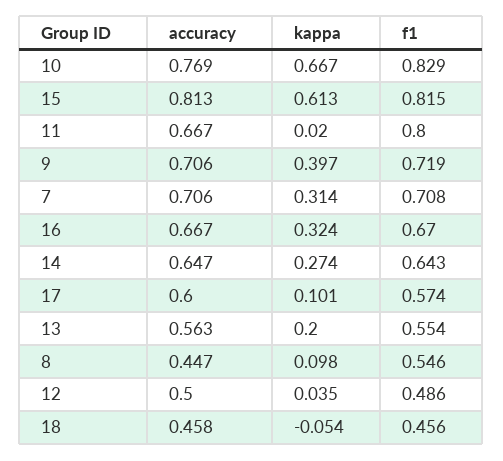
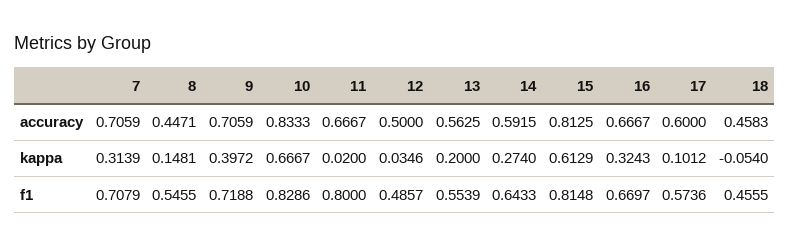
  {
    "accuracy": {
-     "10": 0.769,
+     "10": 0.8333,
      "15": 0.8125,
      "11": 0.6667,
      "9": 0.7059,
      "7": 0.7059,
      "16": 0.6667,
-     "14": 0.647,
+     "14": 0.5915,
      "17": 0.6,
      "13": 0.5625,
      "8": 0.4471,
      "12": 0.5,
      "18": 0.4583
    },
    "kappa": {
      "10": 0.6667,
      "15": 0.6129,
      "11": 0.02,
      "9": 0.3972,
      "7": 0.3139,
      "16": 0.3243,
      "14": 0.274,
      "17": 0.1012,
      "13": 0.2,
-     "8": 0.098,
+     "8": 0.1481,
      "12": 0.0346,
      "18": -0.054
    },
    "f1": {
      "10": 0.8286,
      "15": 0.8148,
      "11": 0.8,
      "9": 0.7188,
      "7": 0.7079,
      "16": 0.6697,
      "14": 0.6433,
      "17": 0.5736,
      "13": 0.5539,
      "8": 0.5455,
      "12": 0.4857,
      "18": 0.4555
    }
  }

